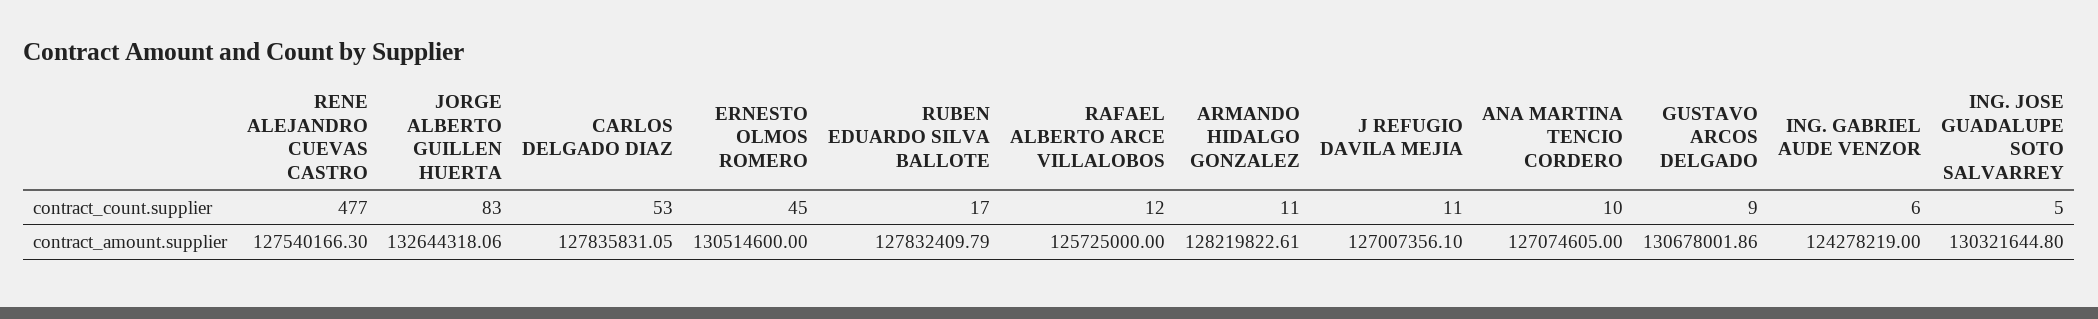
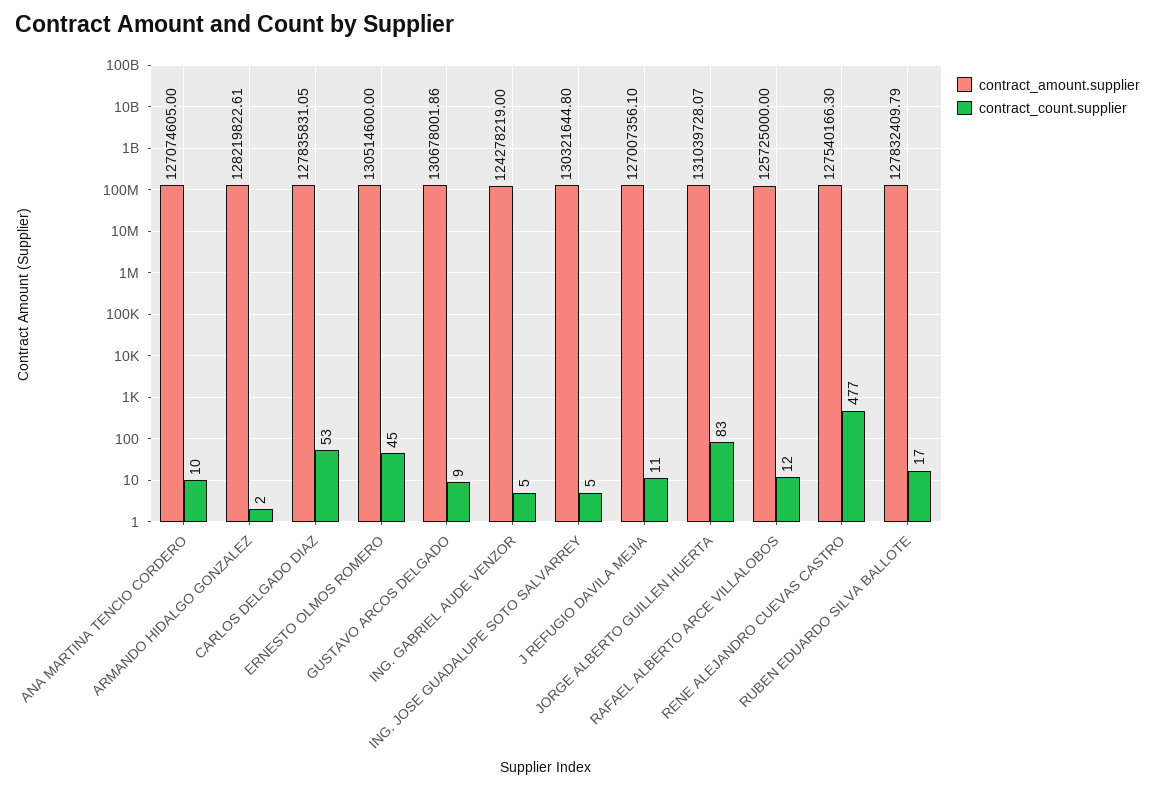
  {
    "contract_count.supplier": {
      "RENE ALEJANDRO CUEVAS CASTRO": 477,
      "JORGE ALBERTO GUILLEN HUERTA": 83,
      "CARLOS DELGADO DIAZ": 53,
      "ERNESTO OLMOS ROMERO": 45,
      "RUBEN EDUARDO SILVA BALLOTE": 17,
      "RAFAEL ALBERTO ARCE VILLALOBOS": 12,
-     "ARMANDO HIDALGO GONZALEZ": 11,
+     "ARMANDO HIDALGO GONZALEZ": 2,
      "J REFUGIO DAVILA MEJIA": 11,
      "ANA MARTINA TENCIO CORDERO": 10,
      "GUSTAVO ARCOS DELGADO": 9,
-     "ING. GABRIEL AUDE VENZOR": 6,
+     "ING. GABRIEL AUDE VENZOR": 5,
      "ING. JOSE GUADALUPE SOTO SALVARREY": 5
    },
    "contract_amount.supplier": {
      "RENE ALEJANDRO CUEVAS CASTRO": 127540166.3,
-     "JORGE ALBERTO GUILLEN HUERTA": 132644318.06,
+     "JORGE ALBERTO GUILLEN HUERTA": 131039728.07,
      "CARLOS DELGADO DIAZ": 127835831.05,
      "ERNESTO OLMOS ROMERO": 130514600,
      "RUBEN EDUARDO SILVA BALLOTE": 127832409.79,
      "RAFAEL ALBERTO ARCE VILLALOBOS": 125725000,
      "ARMANDO HIDALGO GONZALEZ": 128219822.61,
      "J REFUGIO DAVILA MEJIA": 127007356.1,
      "ANA MARTINA TENCIO CORDERO": 127074605,
      "GUSTAVO ARCOS DELGADO": 130678001.86,
      "ING. GABRIEL AUDE VENZOR": 124278219,
      "ING. JOSE GUADALUPE SOTO SALVARREY": 130321644.8
    }
  }

